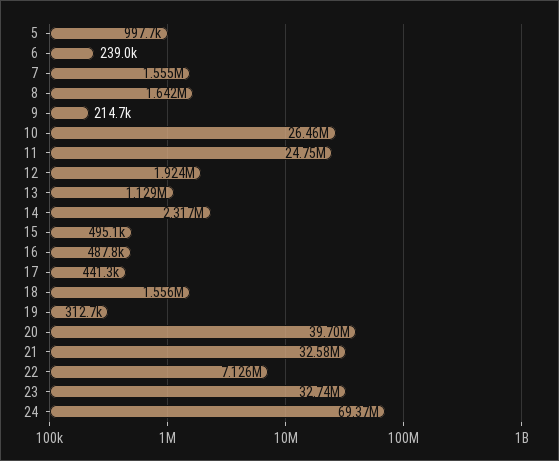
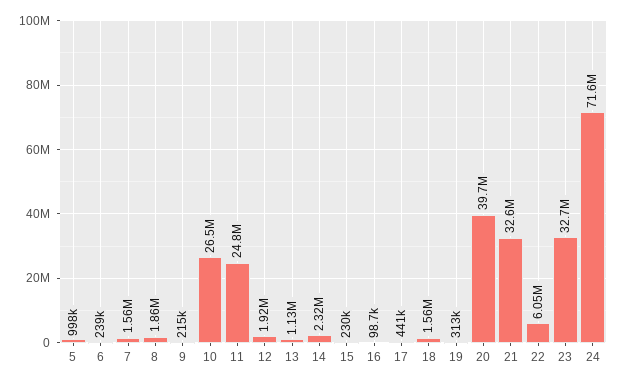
  {
    "5": 997700,
    "6": 239000,
    "7": 1555000,
-   "8": 1642000,
+   "8": 1860000,
    "9": 214700,
    "10": 26460000,
    "11": 24750000,
    "12": 1924000,
    "13": 1129000,
    "14": 2317000,
-   "15": 495100,
+   "15": 230000,
-   "16": 487800,
+   "16": 98700,
    "17": 441300,
    "18": 1556000,
    "19": 312700,
    "20": 39700000,
    "21": 32580000,
-   "22": 7126000,
+   "22": 6050000,
    "23": 32740000,
-   "24": 69370000
+   "24": 71600000
  }

